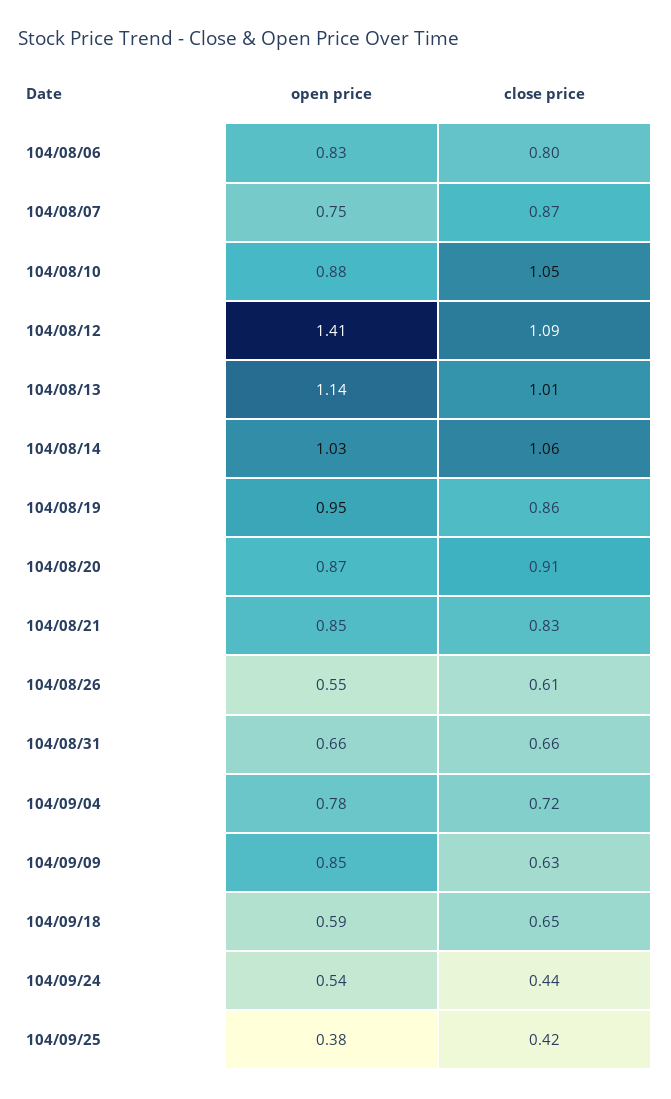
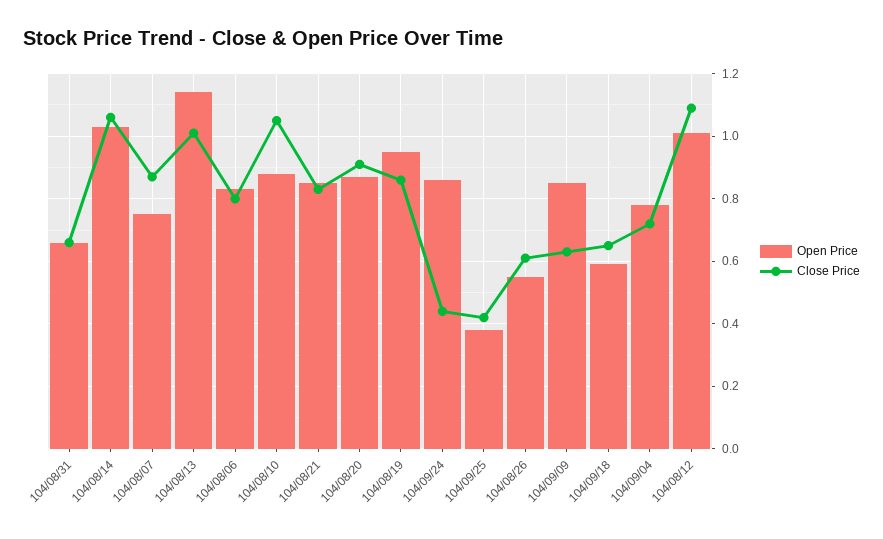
  {
    "open price": {
      "104/08/06": 0.83,
      "104/08/07": 0.75,
      "104/08/10": 0.88,
-     "104/08/12": 1.41,
+     "104/08/12": 1,
      "104/08/13": 1.14,
      "104/08/14": 1.03,
      "104/08/19": 0.95,
      "104/08/20": 0.87,
      "104/08/21": 0.85,
      "104/08/26": 0.55,
      "104/08/31": 0.66,
      "104/09/04": 0.78,
      "104/09/09": 0.85,
      "104/09/18": 0.59,
-     "104/09/24": 0.54,
+     "104/09/24": 0.85,
      "104/09/25": 0.38
    },
    "close price": {
      "104/08/06": 0.8,
      "104/08/07": 0.87,
      "104/08/10": 1.05,
      "104/08/12": 1.09,
      "104/08/13": 1.01,
      "104/08/14": 1.06,
      "104/08/19": 0.86,
      "104/08/20": 0.91,
      "104/08/21": 0.83,
      "104/08/26": 0.61,
      "104/08/31": 0.66,
      "104/09/04": 0.72,
      "104/09/09": 0.63,
      "104/09/18": 0.65,
      "104/09/24": 0.44,
      "104/09/25": 0.42
    }
  }

